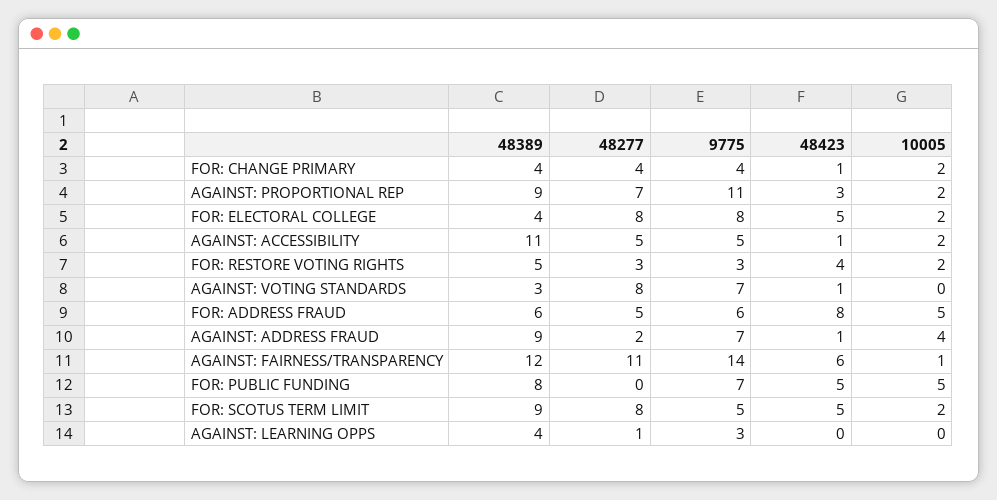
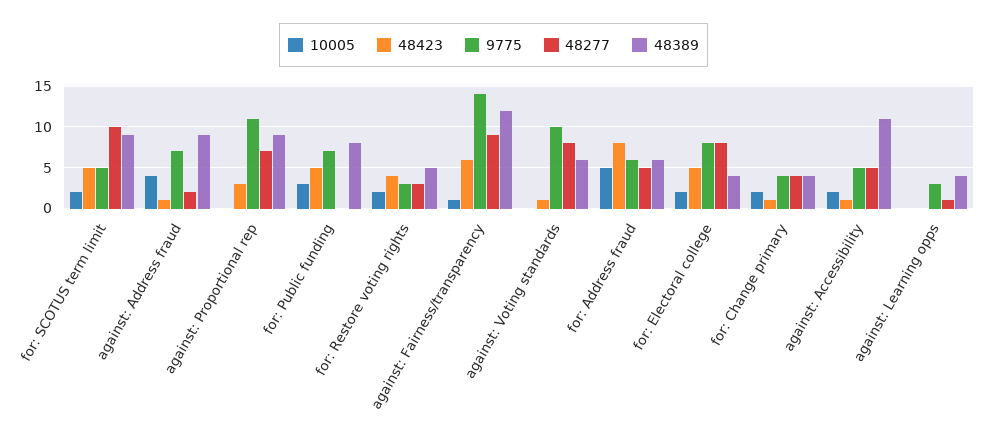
  {
    "48389": {
      "FOR: CHANGE PRIMARY": 4,
      "AGAINST: PROPORTIONAL REP": 9,
      "FOR: ELECTORAL COLLEGE": 4,
      "AGAINST: ACCESSIBILITY": 11,
      "FOR: RESTORE VOTING RIGHTS": 5,
-     "AGAINST: VOTING STANDARDS": 3,
+     "AGAINST: VOTING STANDARDS": 6,
      "FOR: ADDRESS FRAUD": 6,
      "AGAINST: ADDRESS FRAUD": 9,
      "AGAINST: FAIRNESS/TRANSPARENCY": 12,
      "FOR: PUBLIC FUNDING": 8,
      "FOR: SCOTUS TERM LIMIT": 9,
      "AGAINST: LEARNING OPPS": 4
    },
    "48277": {
      "FOR: CHANGE PRIMARY": 4,
      "AGAINST: PROPORTIONAL REP": 7,
      "FOR: ELECTORAL COLLEGE": 8,
      "AGAINST: ACCESSIBILITY": 5,
      "FOR: RESTORE VOTING RIGHTS": 3,
      "AGAINST: VOTING STANDARDS": 8,
      "FOR: ADDRESS FRAUD": 5,
      "AGAINST: ADDRESS FRAUD": 2,
-     "AGAINST: FAIRNESS/TRANSPARENCY": 11,
+     "AGAINST: FAIRNESS/TRANSPARENCY": 9,
      "FOR: PUBLIC FUNDING": 0,
-     "FOR: SCOTUS TERM LIMIT": 8,
+     "FOR: SCOTUS TERM LIMIT": 10,
      "AGAINST: LEARNING OPPS": 1
    },
    "9775": {
      "FOR: CHANGE PRIMARY": 4,
      "AGAINST: PROPORTIONAL REP": 11,
      "FOR: ELECTORAL COLLEGE": 8,
      "AGAINST: ACCESSIBILITY": 5,
      "FOR: RESTORE VOTING RIGHTS": 3,
-     "AGAINST: VOTING STANDARDS": 7,
+     "AGAINST: VOTING STANDARDS": 10,
      "FOR: ADDRESS FRAUD": 6,
      "AGAINST: ADDRESS FRAUD": 7,
      "AGAINST: FAIRNESS/TRANSPARENCY": 14,
      "FOR: PUBLIC FUNDING": 7,
      "FOR: SCOTUS TERM LIMIT": 5,
      "AGAINST: LEARNING OPPS": 3
    },
    "48423": {
      "FOR: CHANGE PRIMARY": 1,
      "AGAINST: PROPORTIONAL REP": 3,
      "FOR: ELECTORAL COLLEGE": 5,
      "AGAINST: ACCESSIBILITY": 1,
      "FOR: RESTORE VOTING RIGHTS": 4,
      "AGAINST: VOTING STANDARDS": 1,
      "FOR: ADDRESS FRAUD": 8,
      "AGAINST: ADDRESS FRAUD": 1,
      "AGAINST: FAIRNESS/TRANSPARENCY": 6,
      "FOR: PUBLIC FUNDING": 5,
      "FOR: SCOTUS TERM LIMIT": 5,
      "AGAINST: LEARNING OPPS": 0
    },
    "10005": {
      "FOR: CHANGE PRIMARY": 2,
-     "AGAINST: PROPORTIONAL REP": 2,
+     "AGAINST: PROPORTIONAL REP": 0,
      "FOR: ELECTORAL COLLEGE": 2,
      "AGAINST: ACCESSIBILITY": 2,
      "FOR: RESTORE VOTING RIGHTS": 2,
      "AGAINST: VOTING STANDARDS": 0,
      "FOR: ADDRESS FRAUD": 5,
      "AGAINST: ADDRESS FRAUD": 4,
      "AGAINST: FAIRNESS/TRANSPARENCY": 1,
-     "FOR: PUBLIC FUNDING": 5,
+     "FOR: PUBLIC FUNDING": 3,
      "FOR: SCOTUS TERM LIMIT": 2,
      "AGAINST: LEARNING OPPS": 0
    }
  }

